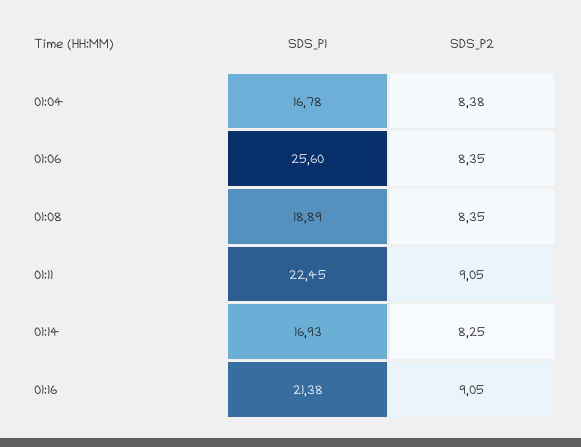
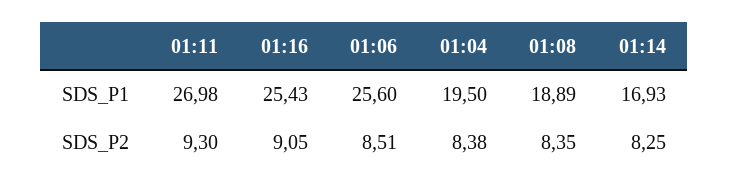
  {
    "SDS_P1": {
-     "01:04": 16.78,
+     "01:04": 19.5,
      "01:06": 25.6,
      "01:08": 18.89,
-     "01:11": 22.45,
+     "01:11": 26.98,
      "01:14": 16.93,
-     "01:16": 21.38
+     "01:16": 25.43
    },
    "SDS_P2": {
      "01:04": 8.38,
-     "01:06": 8.35,
+     "01:06": 8.51,
      "01:08": 8.35,
-     "01:11": 9.05,
+     "01:11": 9.3,
      "01:14": 8.25,
      "01:16": 9.05
    }
  }

